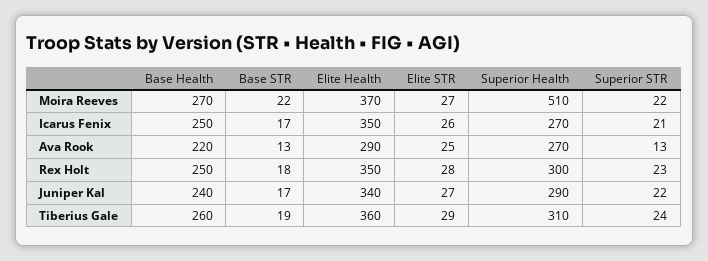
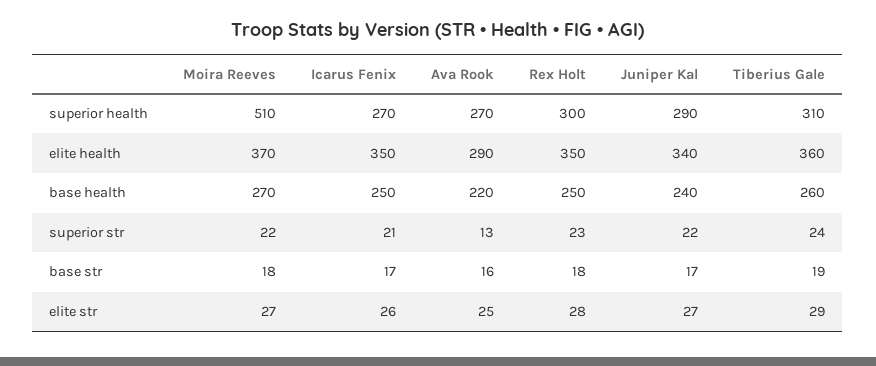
  {
    "Base Health": {
      "Moira Reeves": 270,
      "Icarus Fenix": 250,
      "Ava Rook": 220,
      "Rex Holt": 250,
      "Juniper Kal": 240,
      "Tiberius Gale": 260
    },
    "Base STR": {
-     "Moira Reeves": 22,
+     "Moira Reeves": 18,
      "Icarus Fenix": 17,
-     "Ava Rook": 13,
+     "Ava Rook": 16,
      "Rex Holt": 18,
      "Juniper Kal": 17,
      "Tiberius Gale": 19
    },
    "Elite Health": {
      "Moira Reeves": 370,
      "Icarus Fenix": 350,
      "Ava Rook": 290,
      "Rex Holt": 350,
      "Juniper Kal": 340,
      "Tiberius Gale": 360
    },
    "Elite STR": {
      "Moira Reeves": 27,
      "Icarus Fenix": 26,
      "Ava Rook": 25,
      "Rex Holt": 28,
      "Juniper Kal": 27,
      "Tiberius Gale": 29
    },
    "Superior Health": {
      "Moira Reeves": 510,
      "Icarus Fenix": 270,
      "Ava Rook": 270,
      "Rex Holt": 300,
      "Juniper Kal": 290,
      "Tiberius Gale": 310
    },
    "Superior STR": {
      "Moira Reeves": 22,
      "Icarus Fenix": 21,
      "Ava Rook": 13,
      "Rex Holt": 23,
      "Juniper Kal": 22,
      "Tiberius Gale": 24
    }
  }

